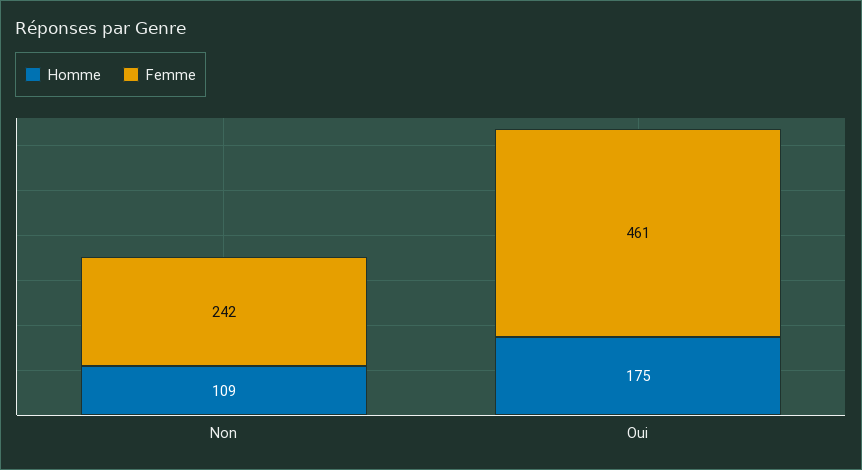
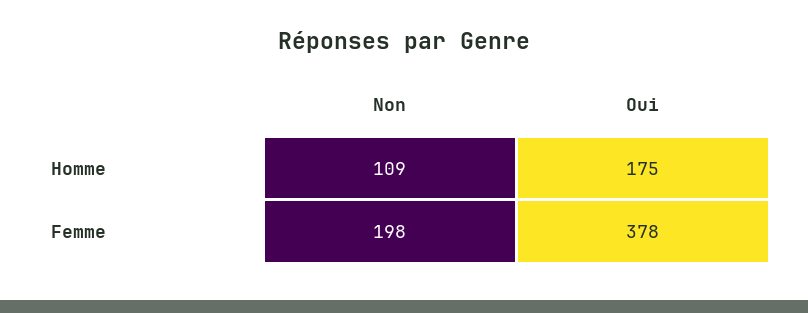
  {
    "Homme": {
      "Non": 109,
      "Oui": 175
    },
    "Femme": {
-     "Non": 242,
+     "Non": 198,
-     "Oui": 461
+     "Oui": 378
    }
  }

